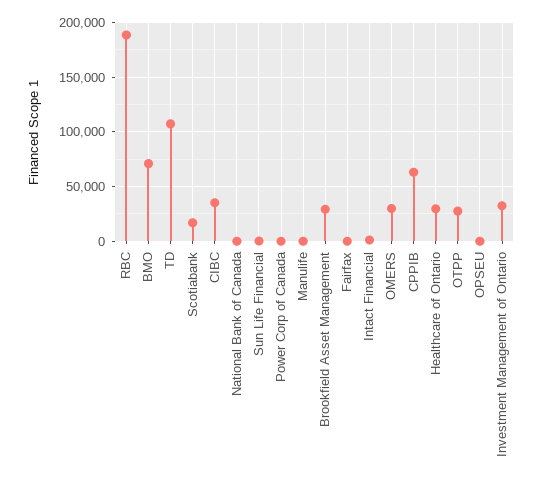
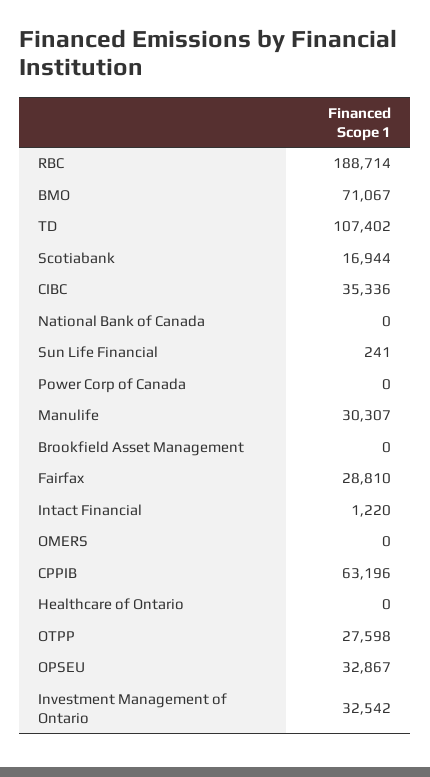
  {
    "RBC": 188714,
    "BMO": 71067,
    "TD": 107402,
    "Scotiabank": 16944,
    "CIBC": 35336,
    "National Bank of Canada": 0,
    "Sun Life Financial": 241,
    "Power Corp of Canada": 0,
-   "Manulife": 0,
+   "Manulife": 30307,
-   "Brookfield Asset Management": 30000,
+   "Brookfield Asset Management": 0,
-   "Fairfax": 0,
+   "Fairfax": 28810,
    "Intact Financial": 1220,
-   "OMERS": 30000,
+   "OMERS": 0,
    "CPPIB": 63196,
-   "Healthcare of Ontario": 30000,
+   "Healthcare of Ontario": 0,
    "OTPP": 27598,
-   "OPSEU": 0,
+   "OPSEU": 32867,
    "Investment Management of Ontario": 32542
  }

